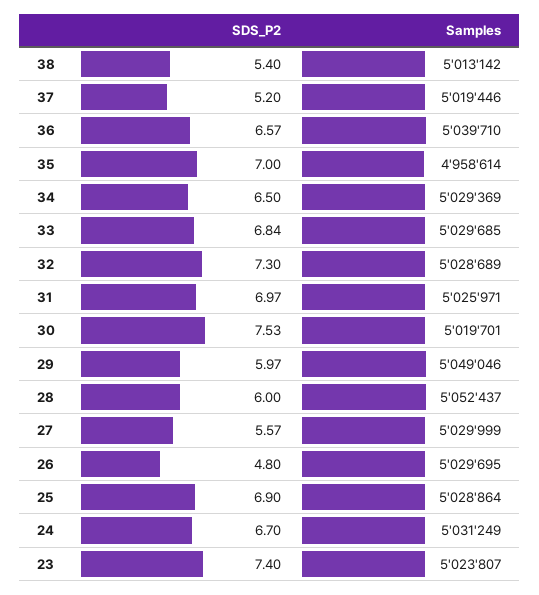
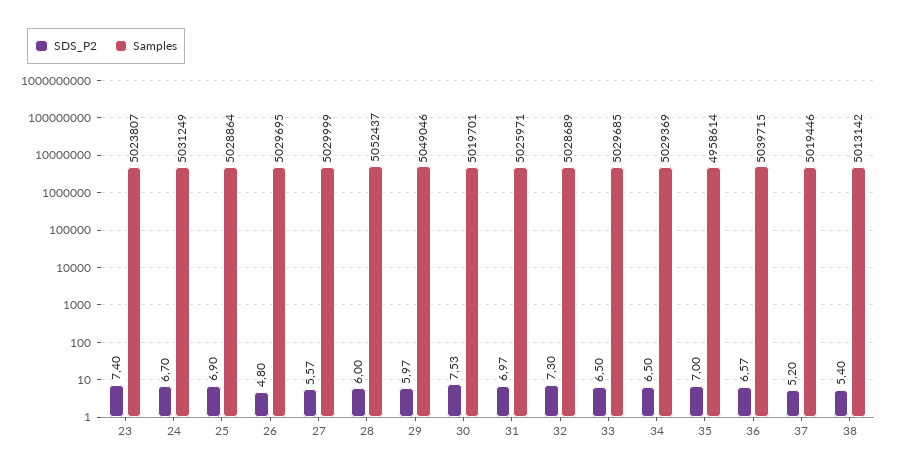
  {
    "SDS_P2": {
      "38": 5.4,
      "37": 5.2,
      "36": 6.57,
      "35": 7,
      "34": 6.5,
-     "33": 6.84,
+     "33": 6.5,
      "32": 7.3,
      "31": 6.97,
      "30": 7.53,
      "29": 5.97,
      "28": 6,
      "27": 5.57,
      "26": 4.8,
      "25": 6.9,
      "24": 6.7,
      "23": 7.4
    },
    "Samples": {
      "38": 5013142,
      "37": 5019446,
-     "36": 5039710,
+     "36": 5039715,
      "35": 4958614,
      "34": 5029369,
      "33": 5029685,
      "32": 5028689,
      "31": 5025971,
      "30": 5019701,
      "29": 5049046,
      "28": 5052437,
      "27": 5029999,
      "26": 5029695,
      "25": 5028864,
      "24": 5031249,
      "23": 5023807
    }
  }

